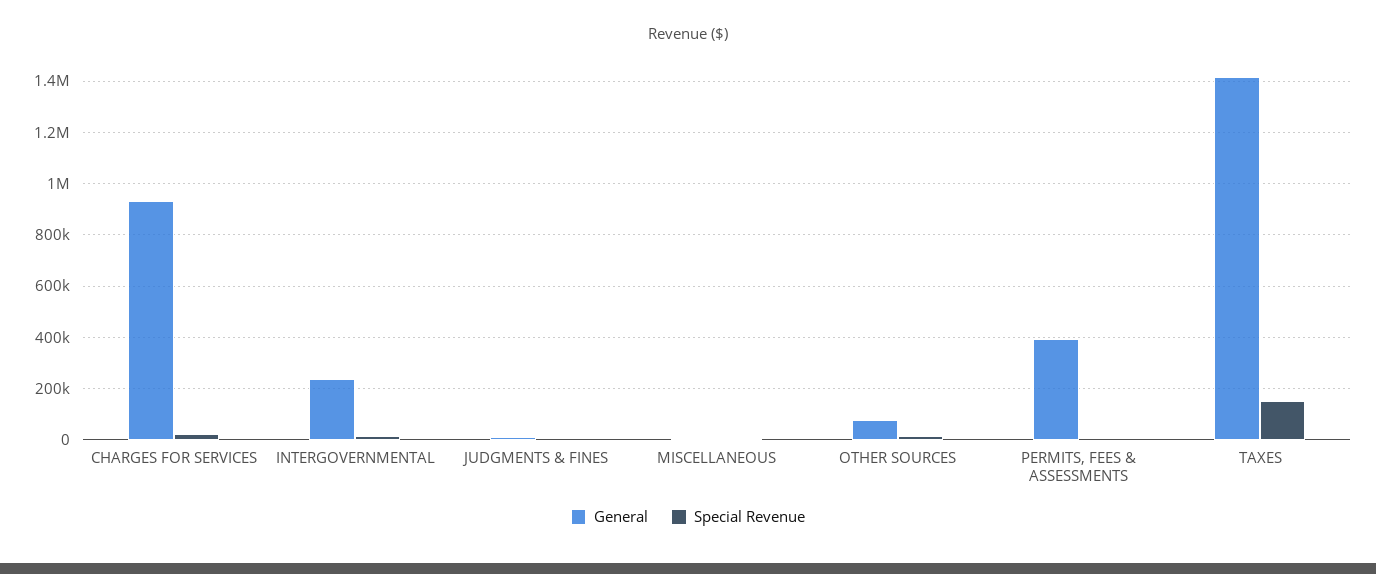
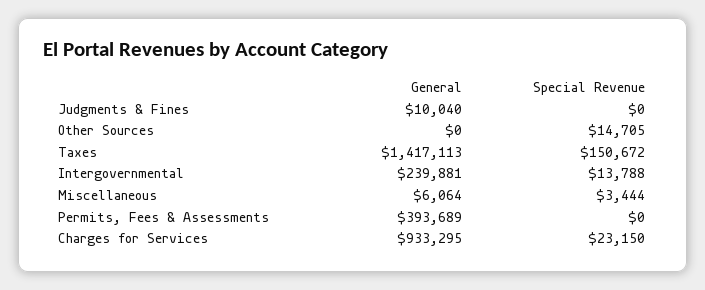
  {
    "General": {
      "CHARGES FOR SERVICES": 933295,
      "INTERGOVERNMENTAL": 239881,
      "JUDGMENTS & FINES": 10040,
      "MISCELLANEOUS": 6064,
-     "OTHER SOURCES": 75000,
+     "OTHER SOURCES": 0,
      "PERMITS, FEES & ASSESSMENTS": 393689,
      "TAXES": 1417113
    },
    "Special Revenue": {
      "CHARGES FOR SERVICES": 23150,
      "INTERGOVERNMENTAL": 13788,
      "JUDGMENTS & FINES": 0,
      "MISCELLANEOUS": 3444,
      "OTHER SOURCES": 14705,
      "PERMITS, FEES & ASSESSMENTS": 0,
      "TAXES": 150672
    }
  }

